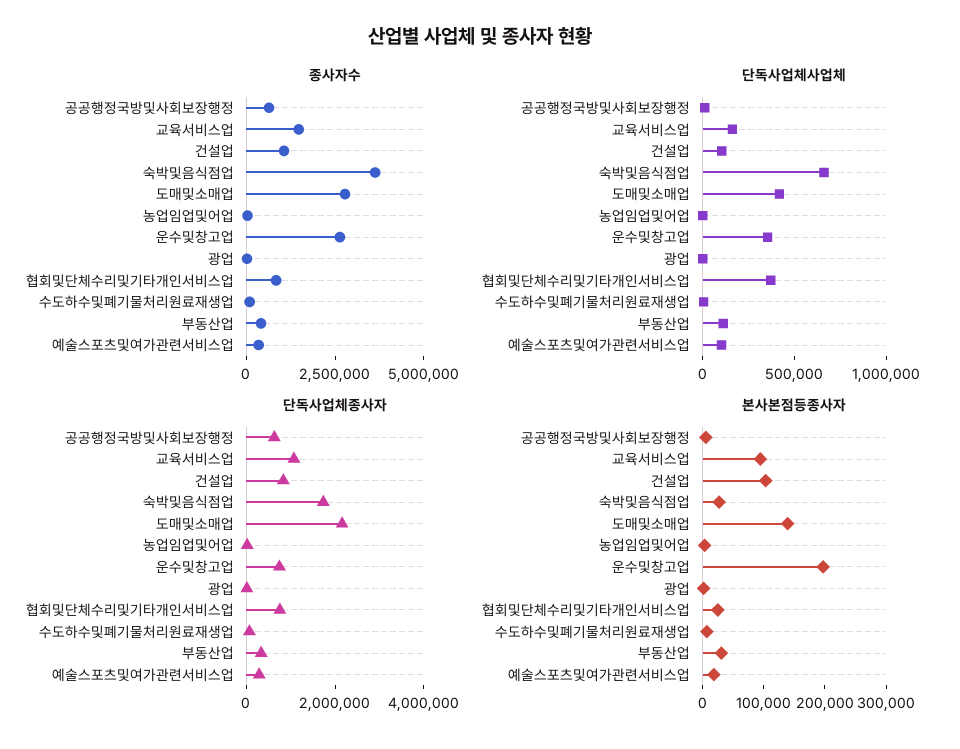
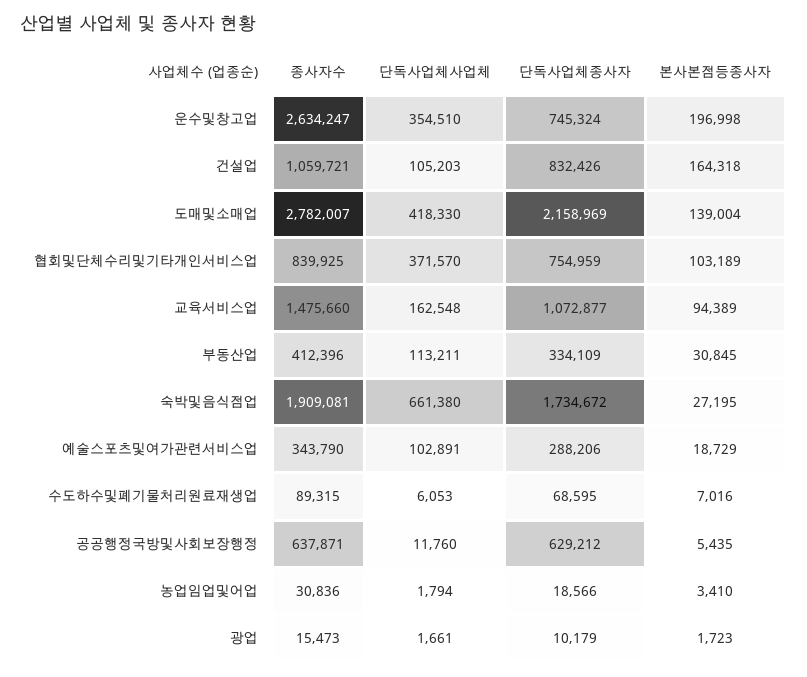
  {
    "종사자수": {
      "공공행정국방및사회보장행정": 637871,
      "교육서비스업": 1475660,
      "건설업": 1059721,
-     "숙박및음식점업": 3500000,
+     "숙박및음식점업": 1909081,
      "도매및소매업": 2782007,
      "농업임업및어업": 30836,
      "운수및창고업": 2634247,
      "광업": 15473,
      "협회및단체수리및기타개인서비스업": 839925,
      "수도하수및폐기물처리원료재생업": 89315,
      "부동산업": 412396,
      "예술스포츠및여가관련서비스업": 343790
    },
    "단독사업체사업체": {
      "공공행정국방및사회보장행정": 11760,
      "교육서비스업": 162548,
      "건설업": 105203,
      "숙박및음식점업": 661380,
      "도매및소매업": 418330,
      "농업임업및어업": 1794,
      "운수및창고업": 354510,
      "광업": 1661,
      "협회및단체수리및기타개인서비스업": 371570,
      "수도하수및폐기물처리원료재생업": 6053,
      "부동산업": 113211,
      "예술스포츠및여가관련서비스업": 102891
    },
    "단독사업체종사자": {
      "공공행정국방및사회보장행정": 629212,
      "교육서비스업": 1072877,
      "건설업": 832426,
      "숙박및음식점업": 1734672,
      "도매및소매업": 2158969,
      "농업임업및어업": 18566,
      "운수및창고업": 745324,
      "광업": 10179,
      "협회및단체수리및기타개인서비스업": 754959,
      "수도하수및폐기물처리원료재생업": 68595,
      "부동산업": 334109,
      "예술스포츠및여가관련서비스업": 288206
    },
    "본사본점등종사자": {
      "공공행정국방및사회보장행정": 5435,
      "교육서비스업": 94389,
-     "건설업": 100000,
+     "건설업": 164318,
      "숙박및음식점업": 27195,
      "도매및소매업": 139004,
      "농업임업및어업": 3410,
      "운수및창고업": 196998,
      "광업": 1723,
-     "협회및단체수리및기타개인서비스업": 20000,
+     "협회및단체수리및기타개인서비스업": 103189,
      "수도하수및폐기물처리원료재생업": 7016,
      "부동산업": 30845,
      "예술스포츠및여가관련서비스업": 18729
    }
  }

